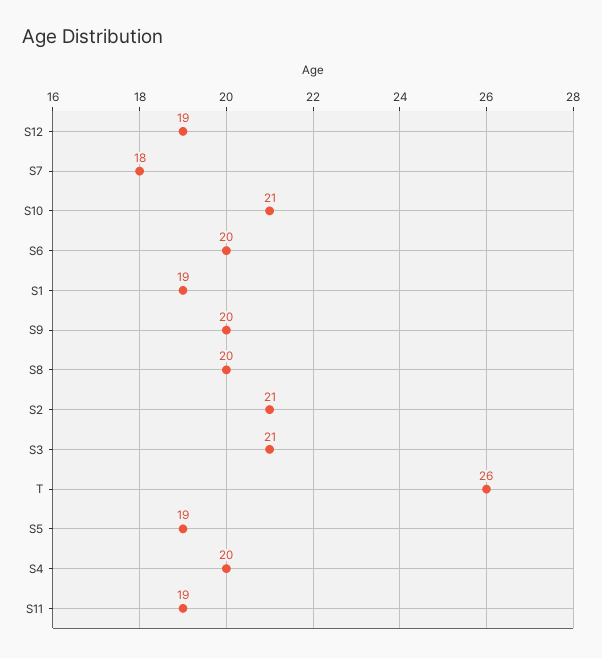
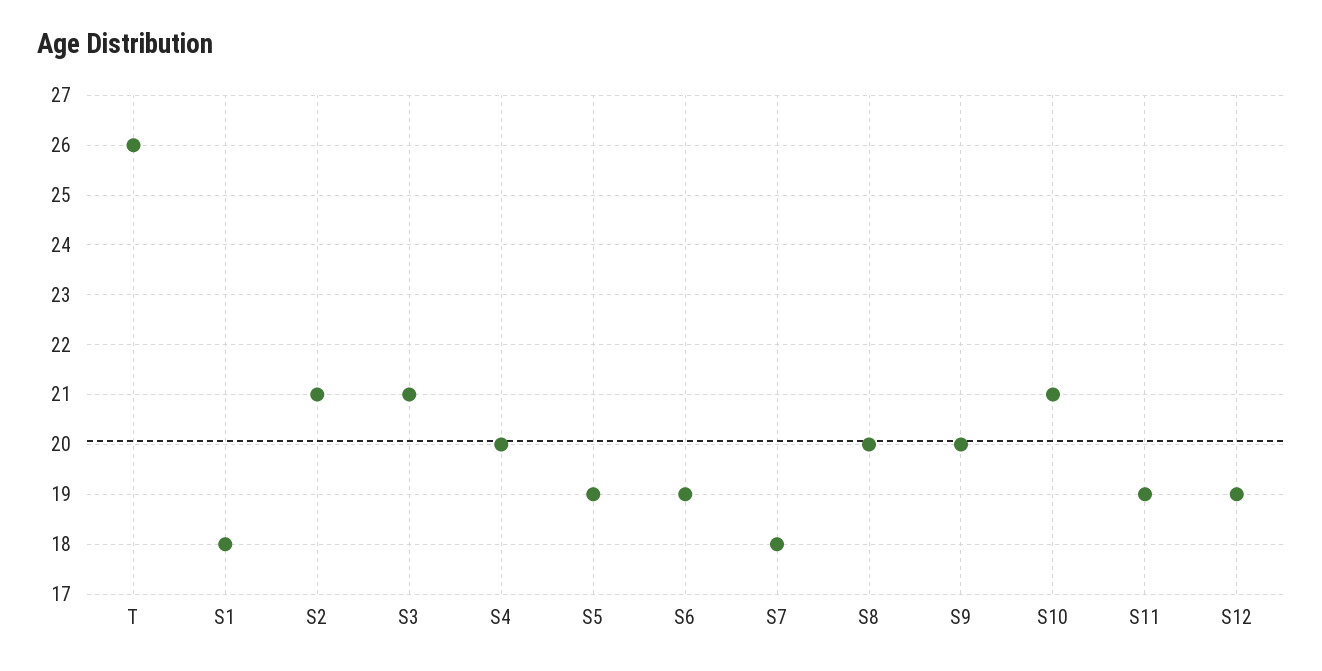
  {
    "S12": 19,
    "S7": 18,
    "S10": 21,
-   "S6": 20,
+   "S6": 19,
-   "S1": 19,
+   "S1": 18,
    "S9": 20,
    "S8": 20,
    "S2": 21,
    "S3": 21,
    "T": 26,
    "S5": 19,
    "S4": 20,
    "S11": 19
  }

